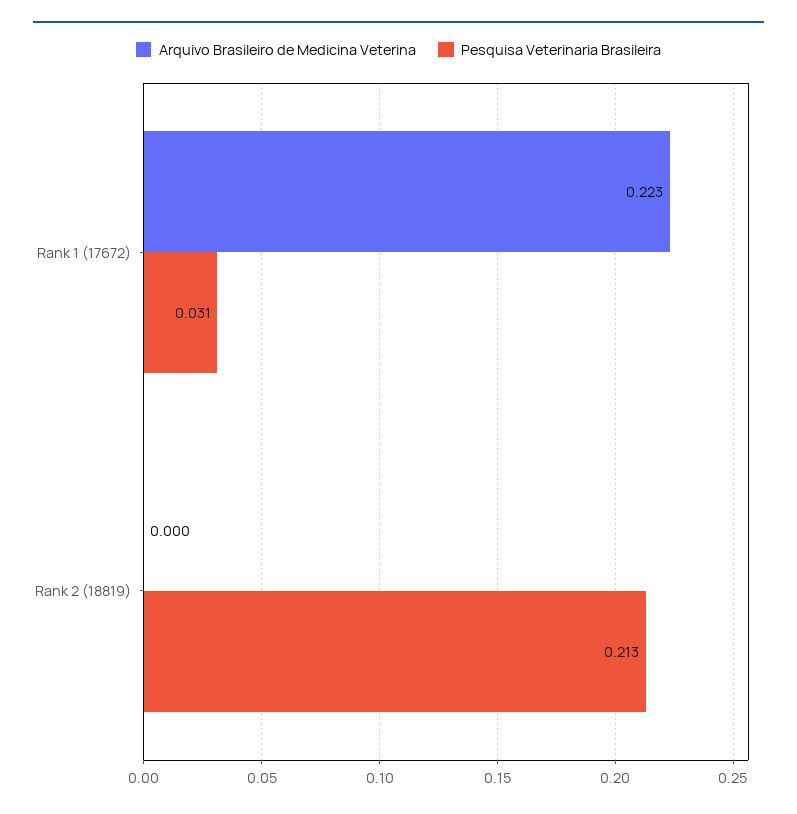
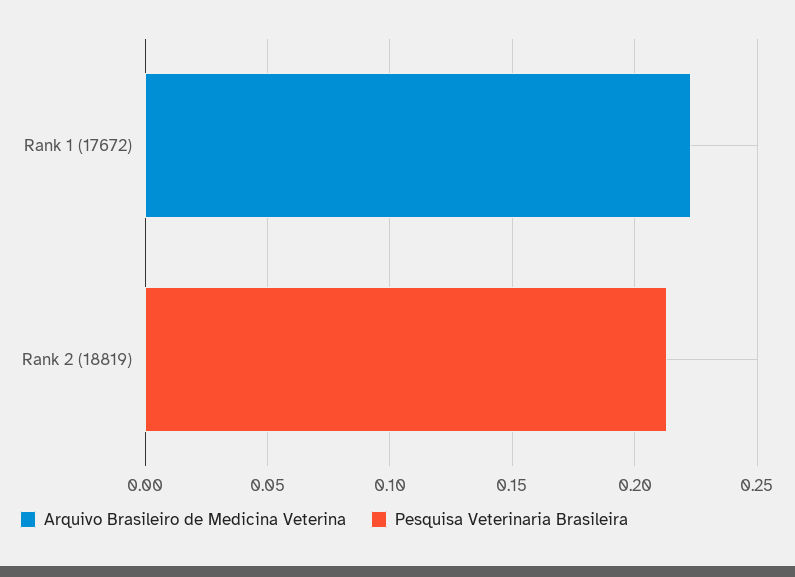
  {
    "Arquivo Brasileiro de Medicina Veterina": {
      "Rank 1 (17672)": 0.223,
      "Rank 2 (18819)": 0
    },
    "Pesquisa Veterinaria Brasileira": {
-     "Rank 1 (17672)": 0.031,
+     "Rank 1 (17672)": 0,
      "Rank 2 (18819)": 0.213
    }
  }

